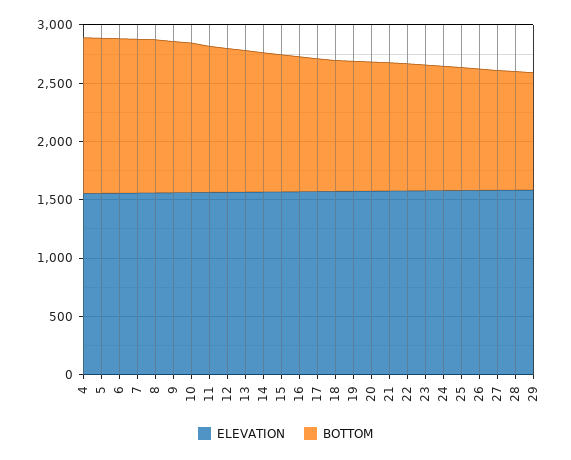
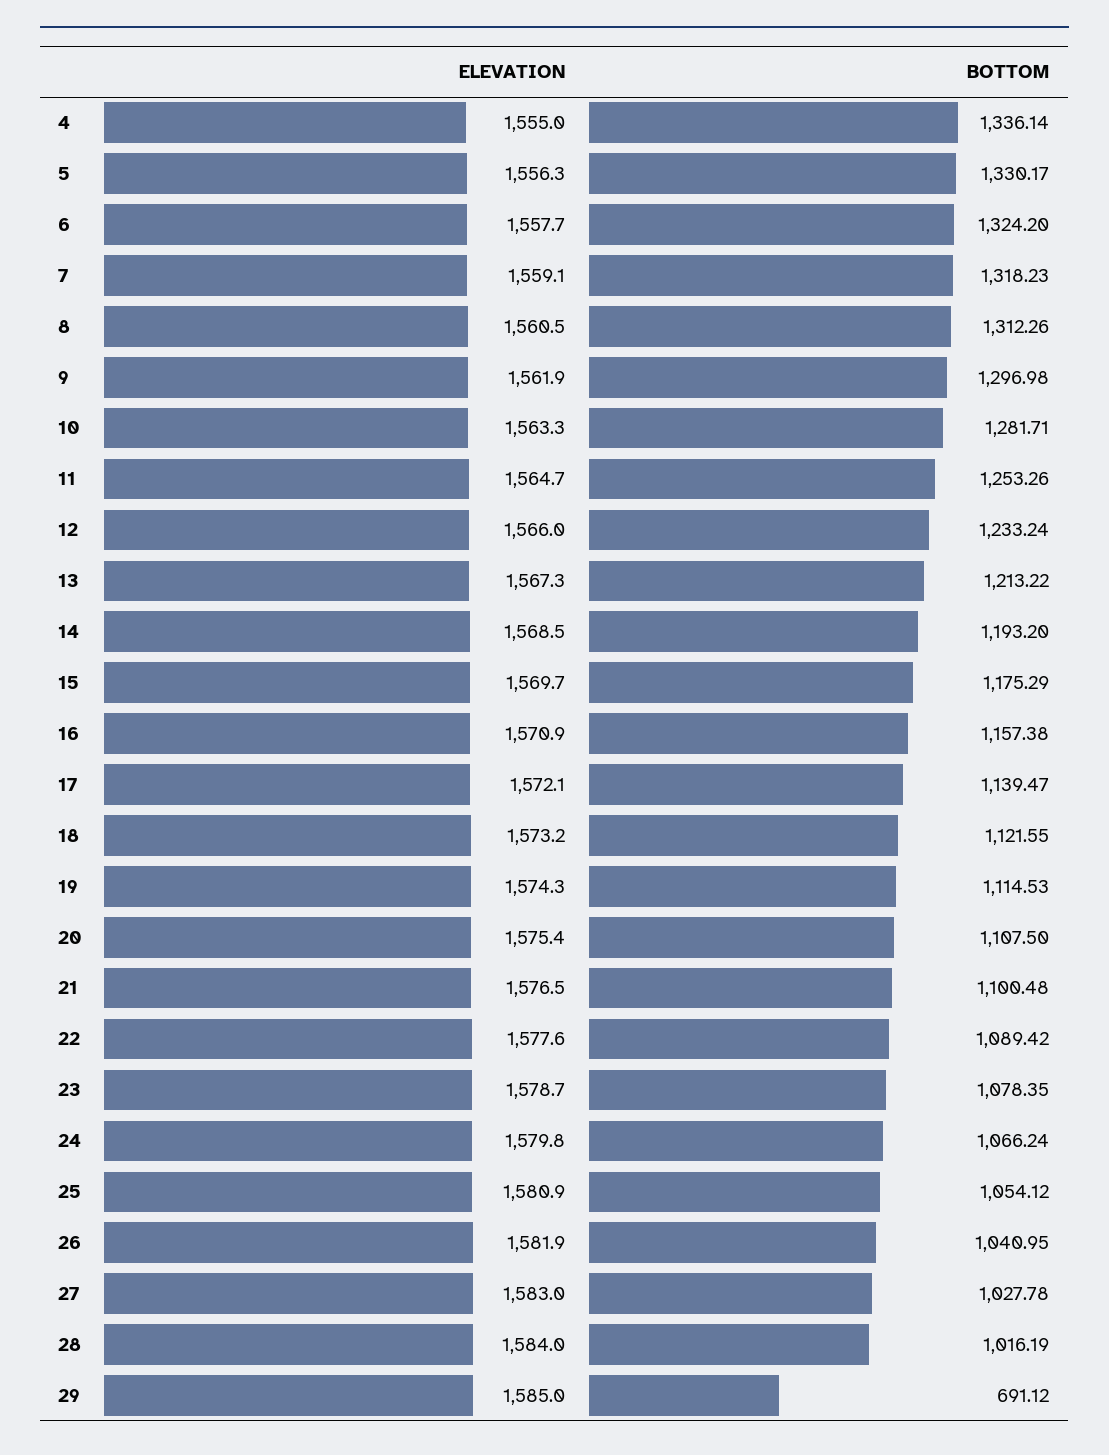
  {
    "ELEVATION": {
      "4": 1555,
      "5": 1556.3,
      "6": 1557.7,
      "7": 1559.1,
      "8": 1560.5,
      "9": 1561.9,
      "10": 1563.3,
      "11": 1564.7,
      "12": 1566,
      "13": 1567.3,
      "14": 1568.5,
      "15": 1569.7,
      "16": 1570.9,
      "17": 1572.1,
      "18": 1573.2,
      "19": 1574.3,
      "20": 1575.4,
      "21": 1576.5,
      "22": 1577.6,
      "23": 1578.7,
      "24": 1579.8,
      "25": 1580.9,
      "26": 1581.9,
      "27": 1583,
      "28": 1584,
      "29": 1585
    },
    "BOTTOM": {
      "4": 1336.14,
      "5": 1330.17,
      "6": 1324.2,
      "7": 1318.23,
      "8": 1312.26,
      "9": 1296.98,
      "10": 1281.71,
      "11": 1253.26,
      "12": 1233.24,
      "13": 1213.22,
      "14": 1193.2,
      "15": 1175.29,
      "16": 1157.38,
      "17": 1139.47,
      "18": 1121.55,
      "19": 1114.53,
      "20": 1107.5,
      "21": 1100.48,
      "22": 1089.42,
      "23": 1078.35,
      "24": 1066.24,
      "25": 1054.12,
      "26": 1040.95,
      "27": 1027.78,
      "28": 1016.19,
-     "29": 1000
+     "29": 691.12
    }
  }

